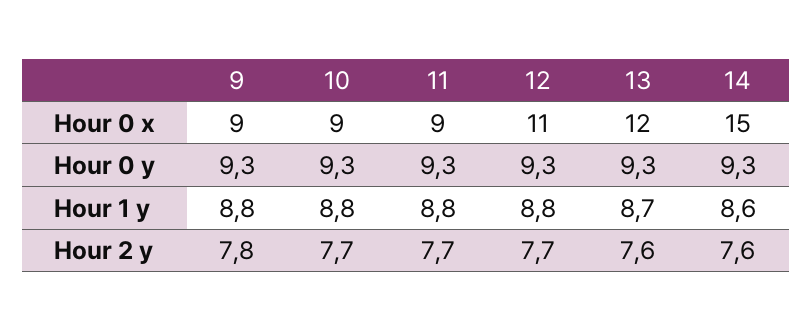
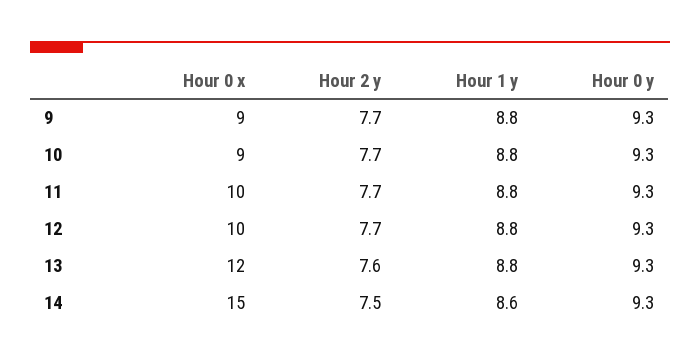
  {
    "9": {
      "Hour 0 x": 9,
      "Hour 0 y": 9.3,
      "Hour 1 y": 8.8,
-     "Hour 2 y": 7.8
+     "Hour 2 y": 7.7
    },
    "10": {
      "Hour 0 x": 9,
      "Hour 0 y": 9.3,
      "Hour 1 y": 8.8,
      "Hour 2 y": 7.7
    },
    "11": {
-     "Hour 0 x": 9,
+     "Hour 0 x": 10,
      "Hour 0 y": 9.3,
      "Hour 1 y": 8.8,
      "Hour 2 y": 7.7
    },
    "12": {
-     "Hour 0 x": 11,
+     "Hour 0 x": 10,
      "Hour 0 y": 9.3,
      "Hour 1 y": 8.8,
      "Hour 2 y": 7.7
    },
    "13": {
      "Hour 0 x": 12,
      "Hour 0 y": 9.3,
-     "Hour 1 y": 8.7,
+     "Hour 1 y": 8.8,
      "Hour 2 y": 7.6
    },
    "14": {
      "Hour 0 x": 15,
      "Hour 0 y": 9.3,
      "Hour 1 y": 8.6,
-     "Hour 2 y": 7.6
+     "Hour 2 y": 7.5
    }
  }

